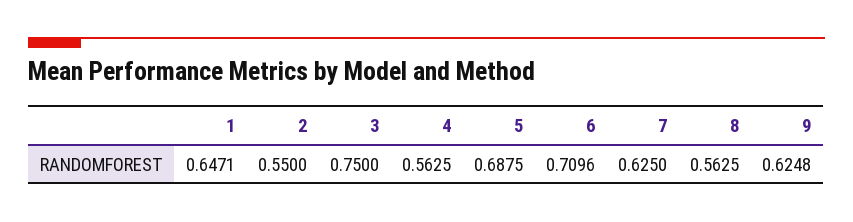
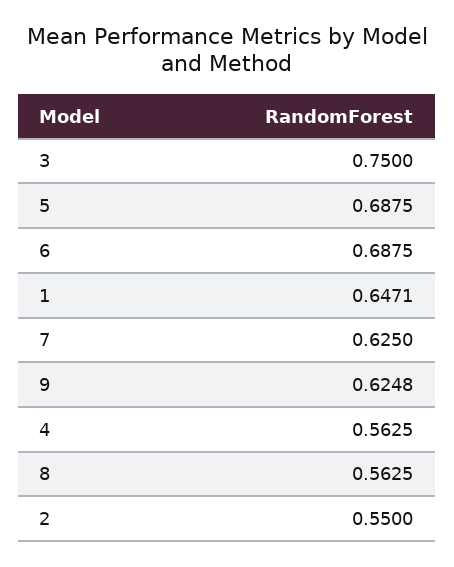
  {
    "1": 0.6471,
    "2": 0.55,
    "3": 0.75,
    "4": 0.5625,
    "5": 0.6875,
-   "6": 0.7096,
+   "6": 0.6875,
    "7": 0.625,
    "8": 0.5625,
    "9": 0.6248
  }

